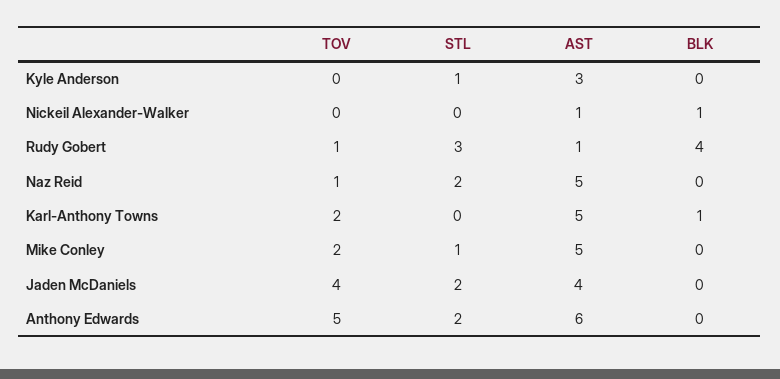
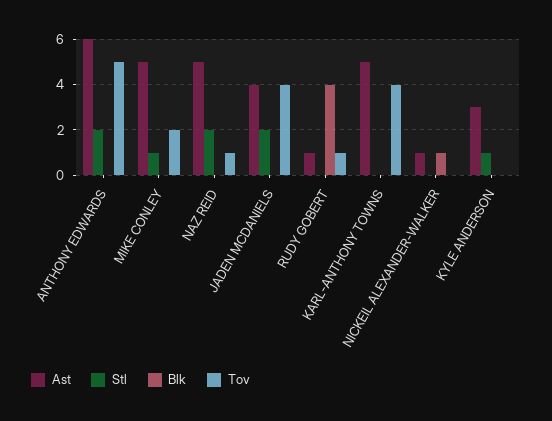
  {
    "TOV": {
      "Kyle Anderson": 0,
      "Nickeil Alexander-Walker": 0,
      "Rudy Gobert": 1,
      "Naz Reid": 1,
-     "Karl-Anthony Towns": 2,
+     "Karl-Anthony Towns": 4,
      "Mike Conley": 2,
      "Jaden McDaniels": 4,
      "Anthony Edwards": 5
    },
    "STL": {
      "Kyle Anderson": 1,
      "Nickeil Alexander-Walker": 0,
-     "Rudy Gobert": 3,
+     "Rudy Gobert": 0,
      "Naz Reid": 2,
      "Karl-Anthony Towns": 0,
      "Mike Conley": 1,
      "Jaden McDaniels": 2,
      "Anthony Edwards": 2
    },
    "AST": {
      "Kyle Anderson": 3,
      "Nickeil Alexander-Walker": 1,
      "Rudy Gobert": 1,
      "Naz Reid": 5,
      "Karl-Anthony Towns": 5,
      "Mike Conley": 5,
      "Jaden McDaniels": 4,
      "Anthony Edwards": 6
    },
    "BLK": {
      "Kyle Anderson": 0,
      "Nickeil Alexander-Walker": 1,
      "Rudy Gobert": 4,
      "Naz Reid": 0,
-     "Karl-Anthony Towns": 1,
+     "Karl-Anthony Towns": 0,
      "Mike Conley": 0,
      "Jaden McDaniels": 0,
      "Anthony Edwards": 0
    }
  }

